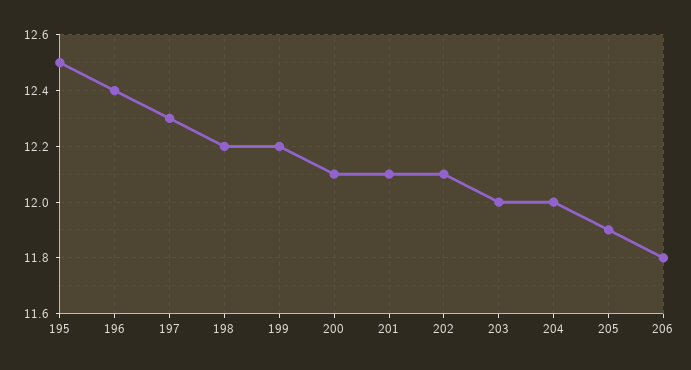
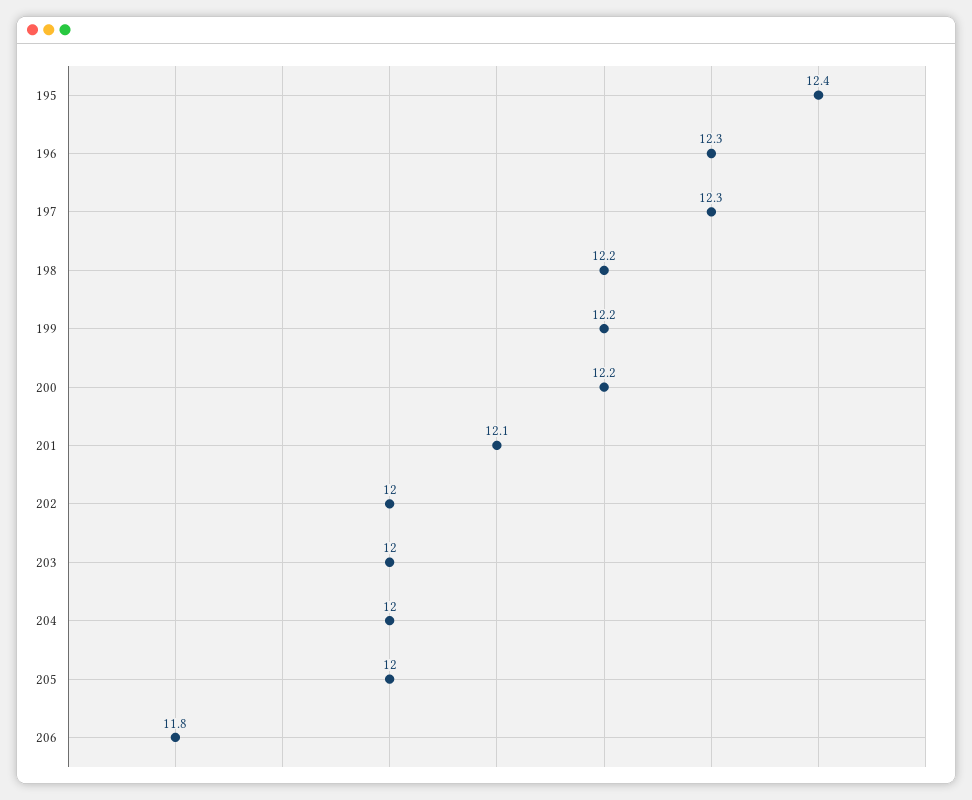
  {
-   "195": 12.5,
+   "195": 12.4,
-   "196": 12.4,
+   "196": 12.3,
    "197": 12.3,
    "198": 12.2,
    "199": 12.2,
-   "200": 12.1,
+   "200": 12.2,
    "201": 12.1,
-   "202": 12.1,
+   "202": 12,
    "203": 12,
    "204": 12,
-   "205": 11.9,
+   "205": 12,
    "206": 11.8
  }

